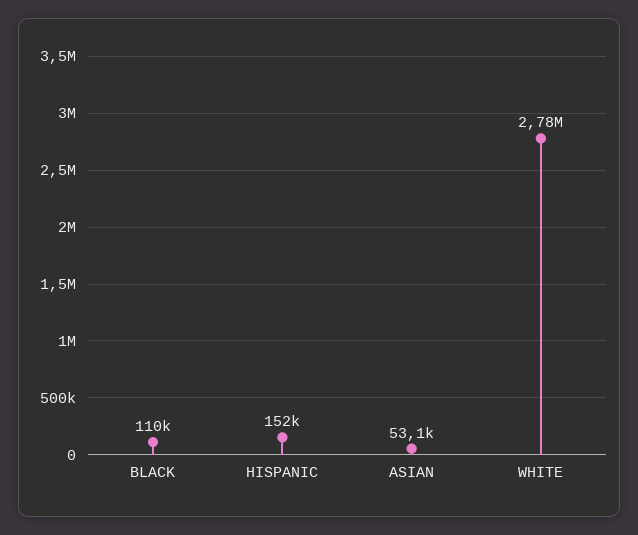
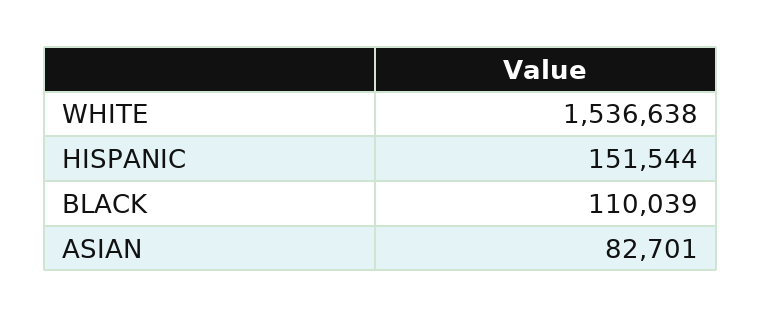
  {
    "BLACK": 110039,
    "HISPANIC": 151544,
-   "ASIAN": 53100,
+   "ASIAN": 82701,
-   "WHITE": 2780000
+   "WHITE": 1536638
  }

